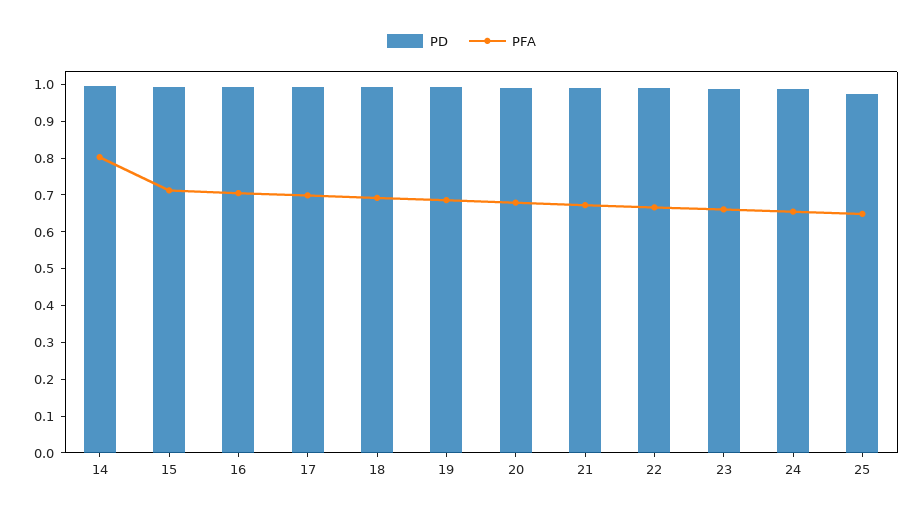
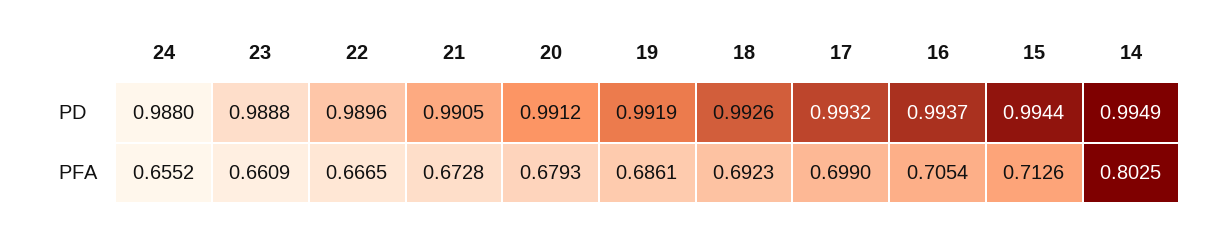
  {
    "PD": {
      "14": 0.9949,
      "15": 0.9944,
      "16": 0.9937,
      "17": 0.9932,
      "18": 0.9926,
      "19": 0.9919,
      "20": 0.9912,
      "21": 0.9905,
      "22": 0.9896,
      "23": 0.9888,
-     "24": 0.988,
+     "24": 0.988
-     "25": 0.975
    },
    "PFA": {
      "14": 0.8025,
      "15": 0.7126,
      "16": 0.7054,
      "17": 0.699,
      "18": 0.6923,
      "19": 0.6861,
      "20": 0.6793,
      "21": 0.6728,
      "22": 0.6665,
      "23": 0.6609,
-     "24": 0.6552,
+     "24": 0.6552
-     "25": 0.65
    }
  }

